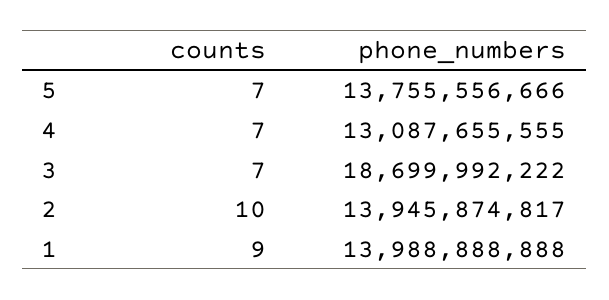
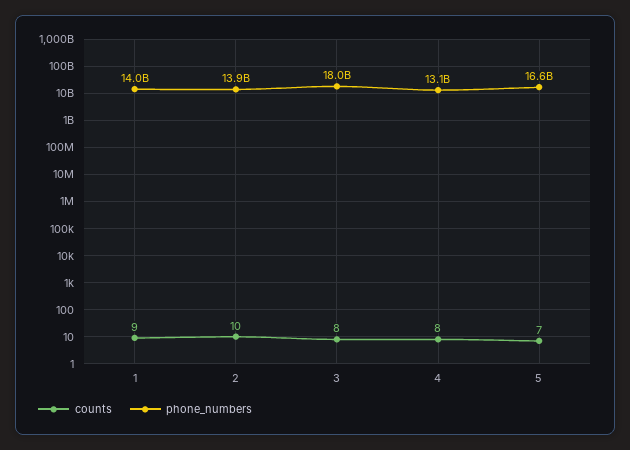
  {
    "counts": {
      "5": 7,
-     "4": 7,
+     "4": 8,
-     "3": 7,
+     "3": 8,
      "2": 10,
      "1": 9
    },
    "phone_numbers": {
-     "5": 13755556666,
+     "5": 16600000000,
      "4": 13087655555,
-     "3": 18699992222,
+     "3": 18000000000,
      "2": 13945874817,
      "1": 13988888888
    }
  }

